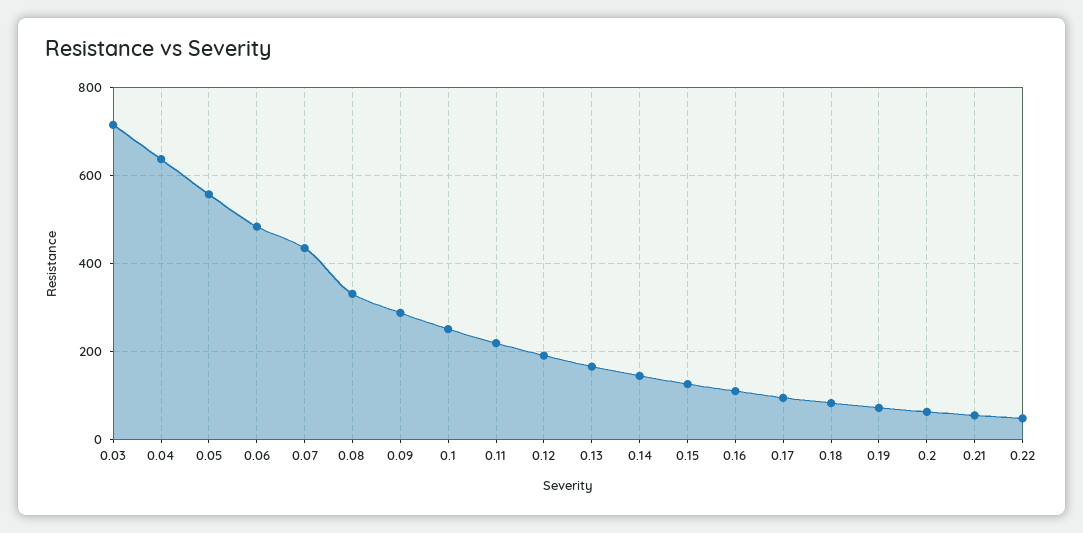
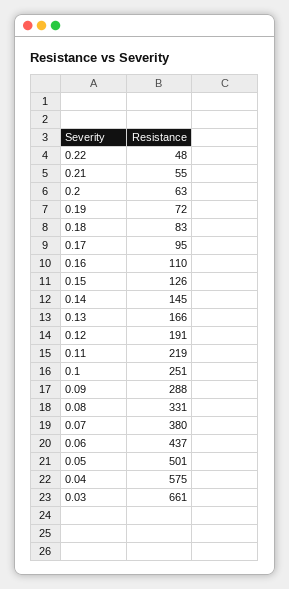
  {
-   "0.03": 720,
+   "0.03": 661,
-   "0.04": 640,
+   "0.04": 575,
-   "0.05": 560,
+   "0.05": 501,
-   "0.06": 480,
+   "0.06": 437,
-   "0.07": 440,
+   "0.07": 380,
    "0.08": 331,
    "0.09": 288,
    "0.1": 251,
    "0.11": 219,
    "0.12": 191,
    "0.13": 166,
    "0.14": 145,
    "0.15": 126,
    "0.16": 110,
    "0.17": 95,
    "0.18": 83,
    "0.19": 72,
    "0.2": 63,
    "0.21": 55,
    "0.22": 48
  }

